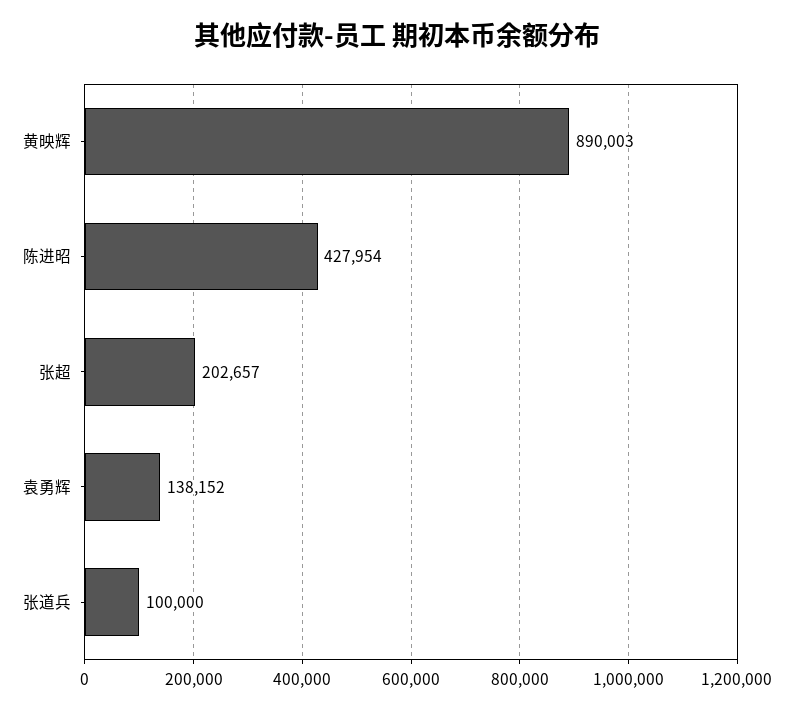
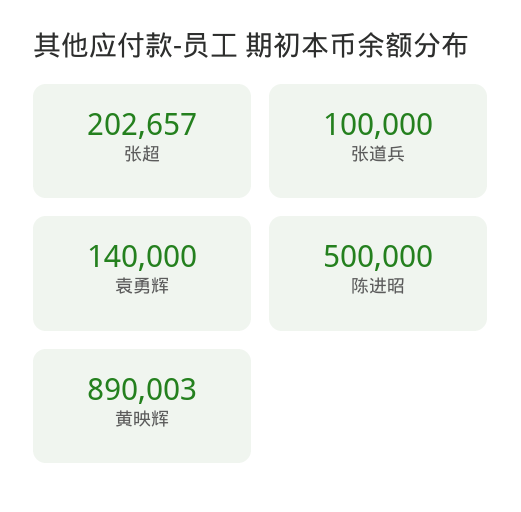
  {
    "黄映辉": 890003,
-   "陈进昭": 427954,
+   "陈进昭": 500000,
    "张超": 202657,
-   "袁勇辉": 138152,
+   "袁勇辉": 140000,
    "张道兵": 100000
  }

